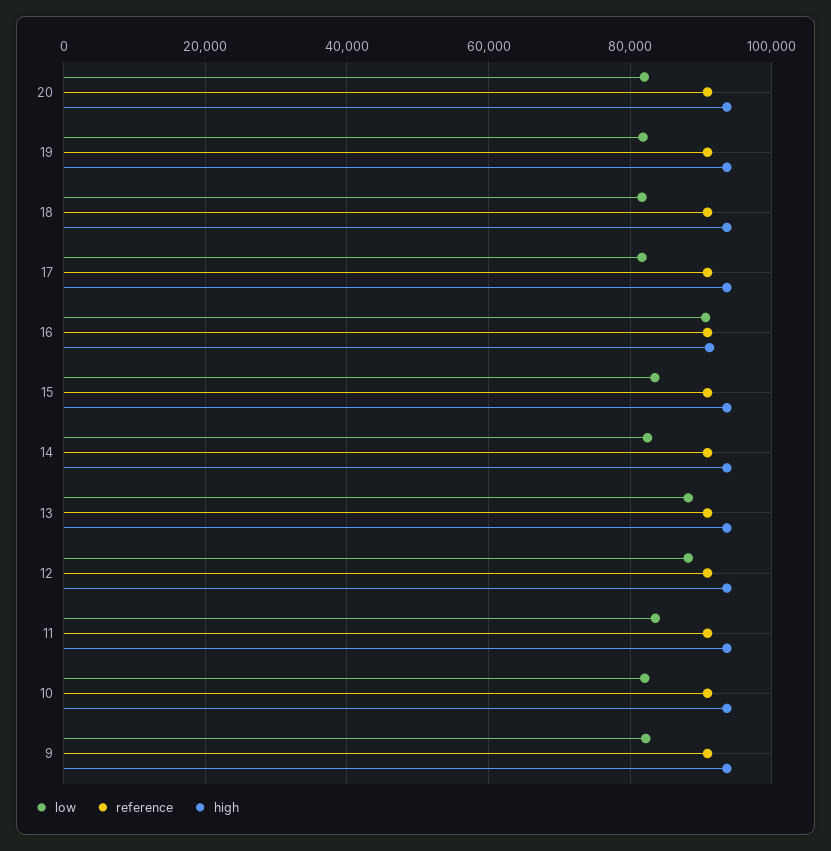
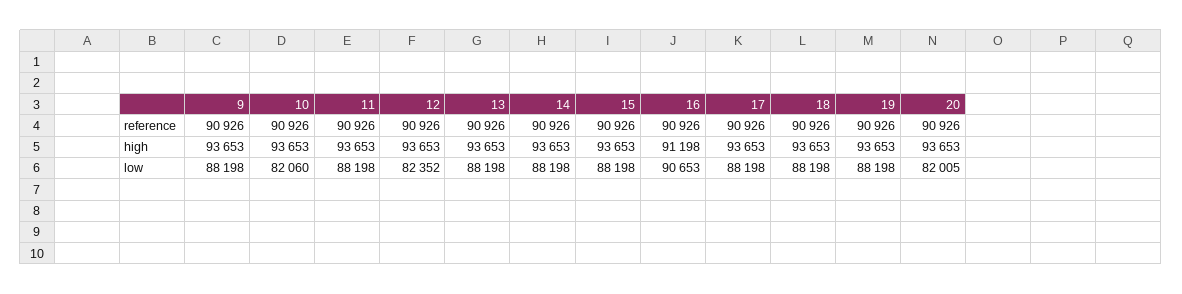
  {
    "low": {
      "20": 82005,
-     "19": 82000,
+     "19": 88198,
-     "18": 82000,
+     "18": 88198,
-     "17": 82000,
+     "17": 88198,
      "16": 90653,
-     "15": 84000,
+     "15": 88198,
-     "14": 82000,
+     "14": 88198,
      "13": 88198,
-     "12": 88000,
+     "12": 82352,
-     "11": 84000,
+     "11": 88198,
      "10": 82060,
-     "9": 82000
+     "9": 88198
    },
    "reference": {
      "20": 90926,
      "19": 90926,
      "18": 90926,
      "17": 90926,
      "16": 90926,
      "15": 90926,
      "14": 90926,
      "13": 90926,
      "12": 90926,
      "11": 90926,
      "10": 90926,
      "9": 90926
    },
    "high": {
      "20": 93653,
      "19": 93653,
      "18": 93653,
      "17": 93653,
      "16": 91198,
      "15": 93653,
      "14": 93653,
      "13": 93653,
      "12": 93653,
      "11": 93653,
      "10": 93653,
      "9": 93653
    }
  }

